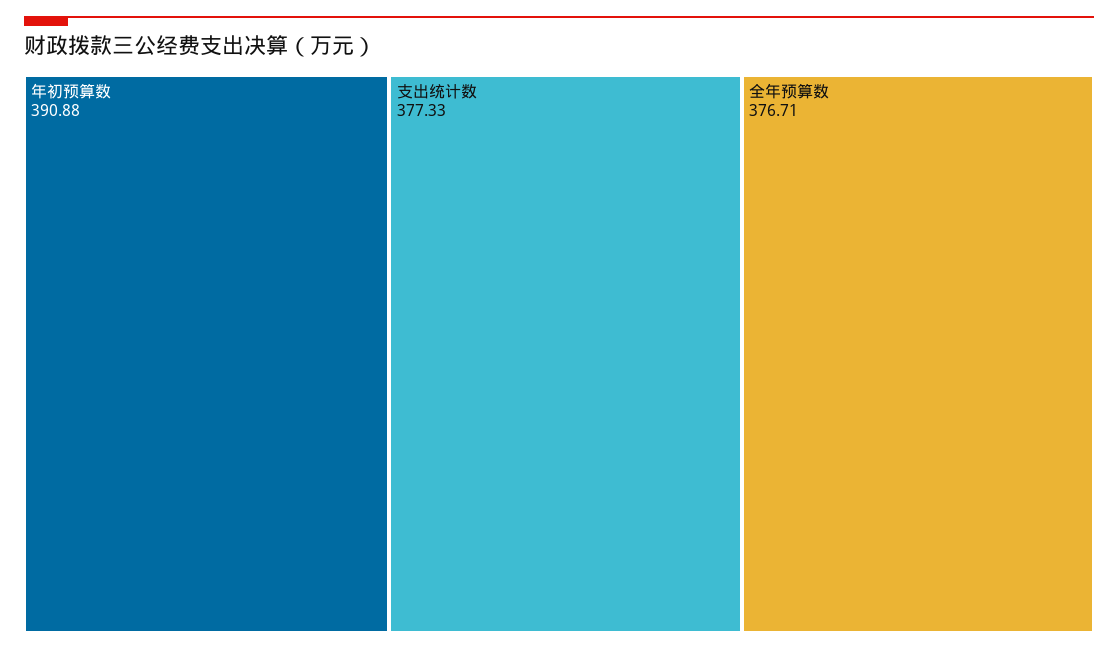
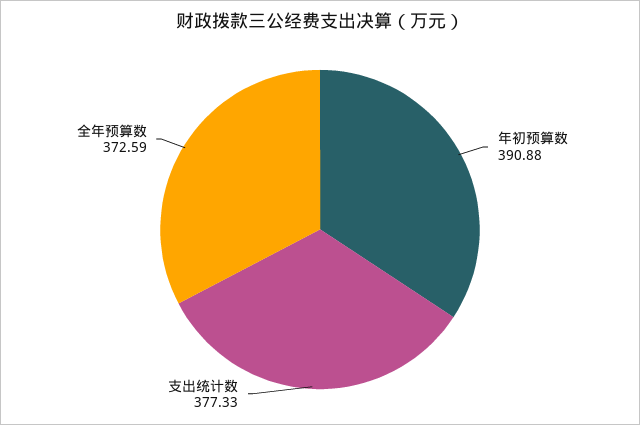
  {
    "年初预算数": 390.88,
    "支出统计数": 377.33,
-   "全年预算数": 376.71
+   "全年预算数": 372.59
  }

